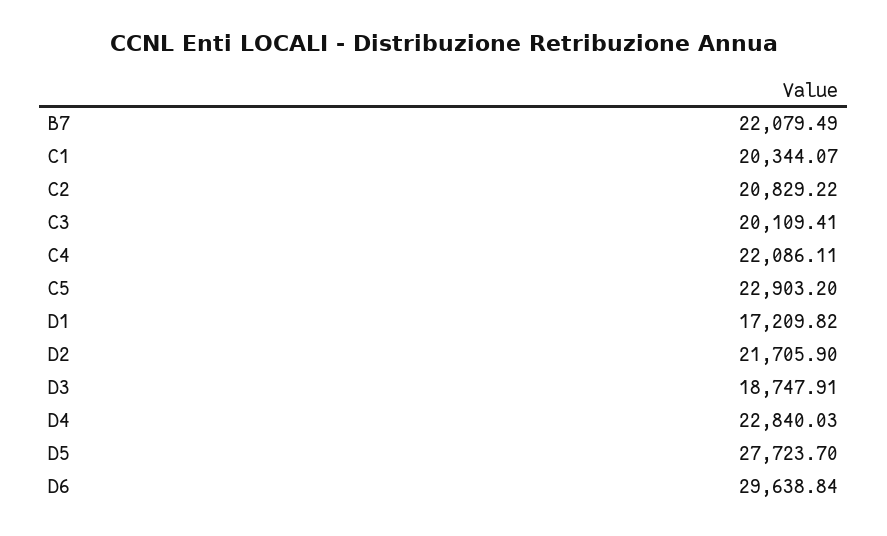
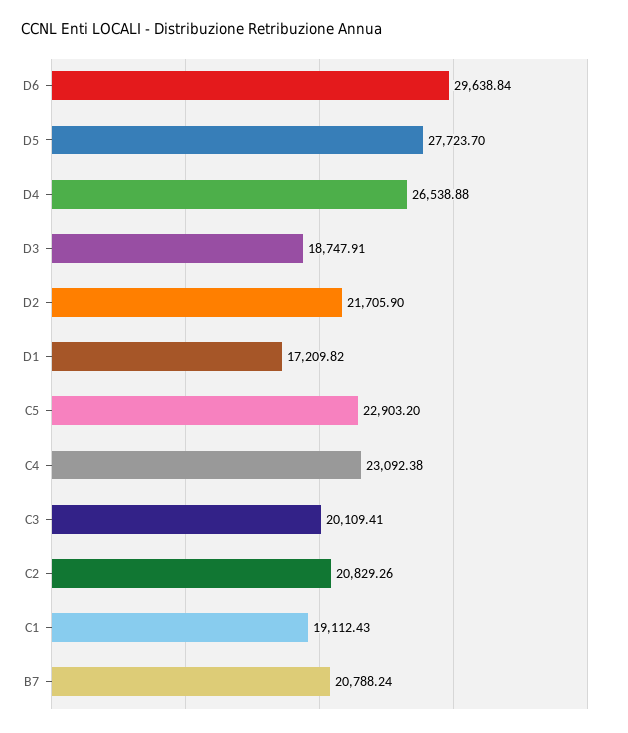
  {
-   "B7": 22079.49,
+   "B7": 20788.24,
-   "C1": 20344.07,
+   "C1": 19112.43,
-   "C2": 20829.22,
+   "C2": 20829.26,
    "C3": 20109.41,
-   "C4": 22086.11,
+   "C4": 23092.38,
    "C5": 22903.2,
    "D1": 17209.82,
    "D2": 21705.9,
    "D3": 18747.91,
-   "D4": 22840.03,
+   "D4": 26538.88,
    "D5": 27723.7,
    "D6": 29638.84
  }

